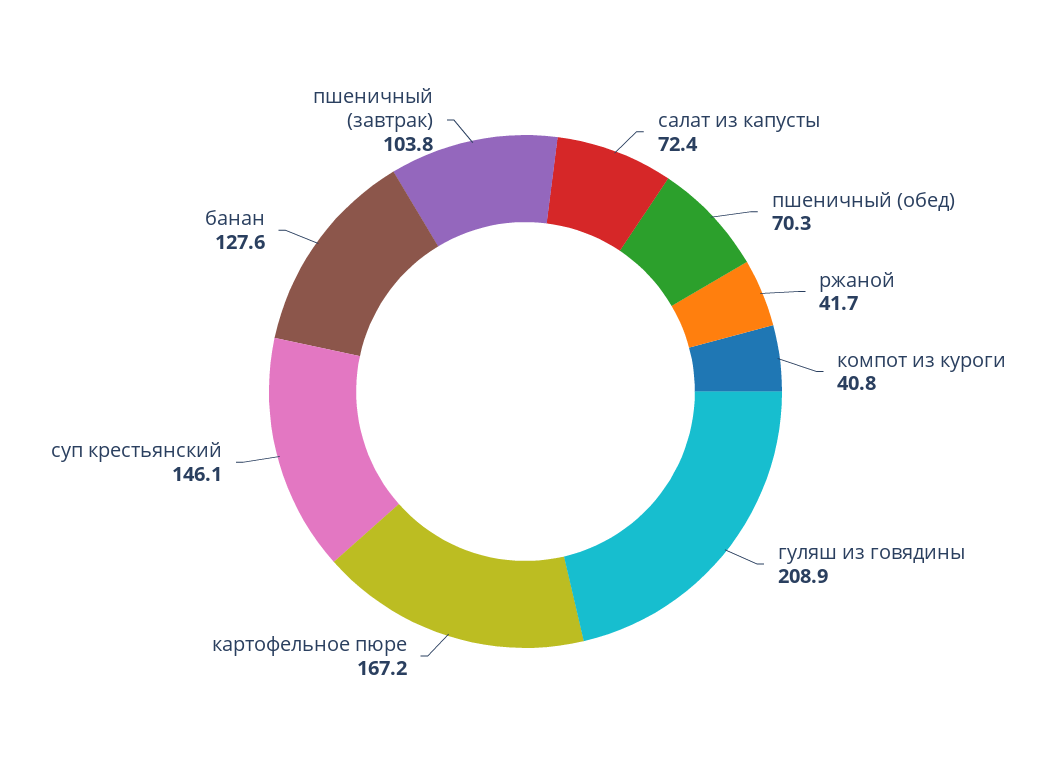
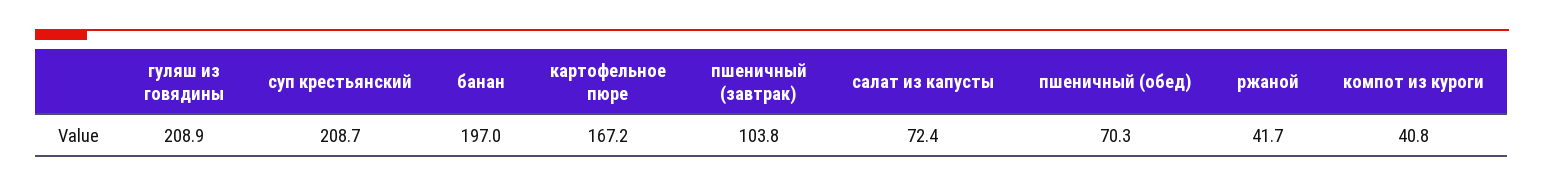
  {
    "салат из капусты": 72.4,
    "пшеничный (обед)": 70.3,
    "ржаной": 41.7,
    "компот из куроги": 40.8,
    "гуляш из говядины": 208.9,
    "картофельное пюре": 167.2,
-   "суп крестьянский": 146.1,
+   "суп крестьянский": 208.7,
-   "банан": 127.6,
+   "банан": 197,
    "пшеничный (завтрак)": 103.8
  }

